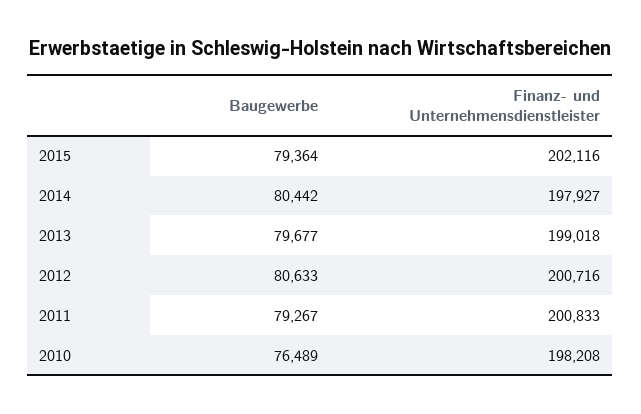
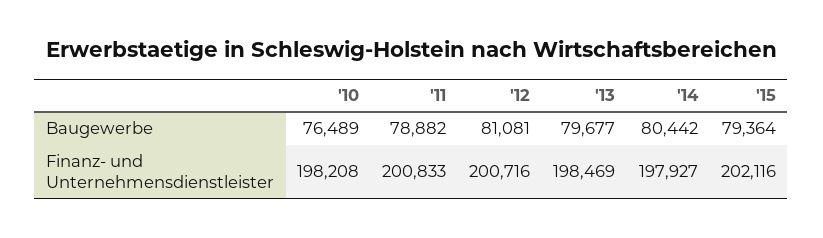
  {
    "Baugewerbe": {
      "2015": 79364,
      "2014": 80442,
      "2013": 79677,
-     "2012": 80633,
+     "2012": 81081,
-     "2011": 79267,
+     "2011": 78882,
      "2010": 76489
    },
    "Finanz- und Unternehmensdienstleister": {
      "2015": 202116,
      "2014": 197927,
-     "2013": 199018,
+     "2013": 198469,
      "2012": 200716,
      "2011": 200833,
      "2010": 198208
    }
  }

